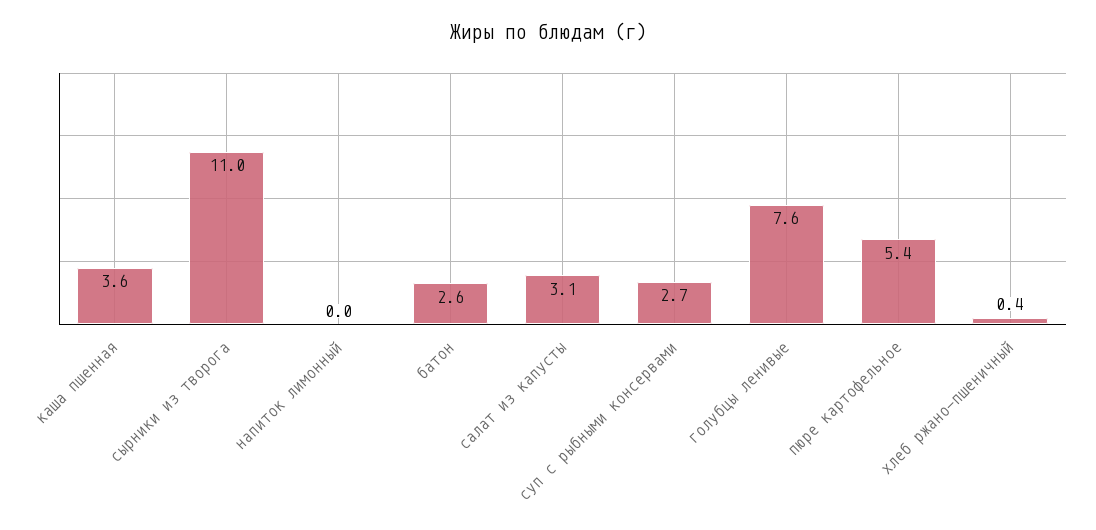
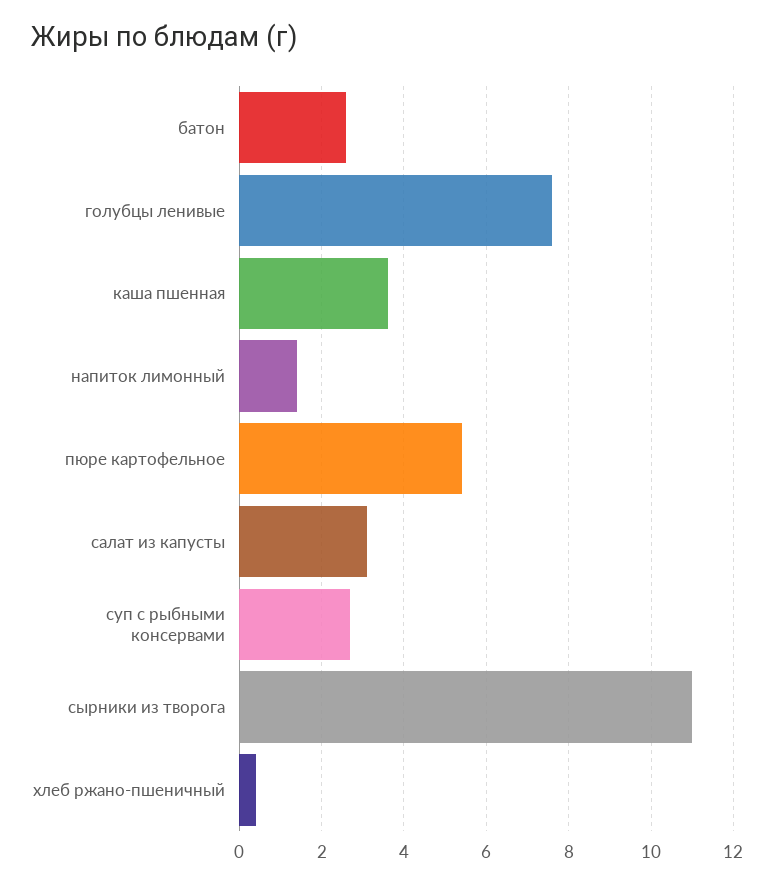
  {
    "каша пшенная": 3.6,
    "сырники из творога": 11,
-   "напиток лимонный": 0,
+   "напиток лимонный": 1.5,
    "батон": 2.6,
    "салат из капусты": 3.1,
    "суп с рыбными консервами": 2.7,
    "голубцы ленивые": 7.6,
    "пюре картофельное": 5.4,
    "хлеб ржано-пшеничный": 0.4
  }

